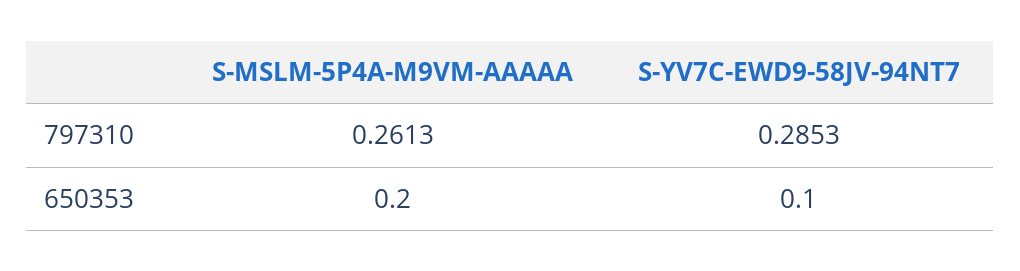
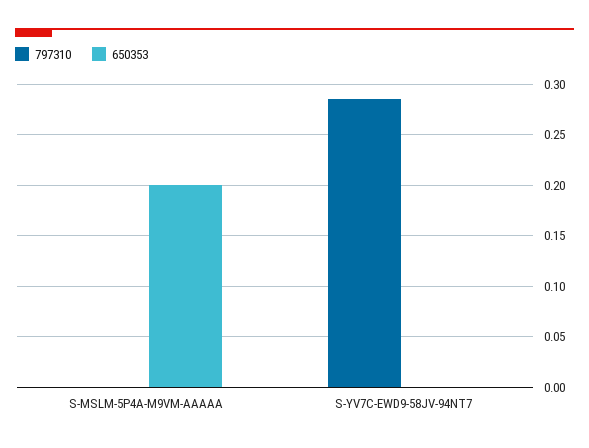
  {
    "797310": {
-     "S-MSLM-5P4A-M9VM-AAAAA": 0.2613,
+     "S-MSLM-5P4A-M9VM-AAAAA": 0,
      "S-YV7C-EWD9-58JV-94NT7": 0.2853
    },
    "650353": {
      "S-MSLM-5P4A-M9VM-AAAAA": 0.2,
-     "S-YV7C-EWD9-58JV-94NT7": 0.1
+     "S-YV7C-EWD9-58JV-94NT7": 0
    }
  }

